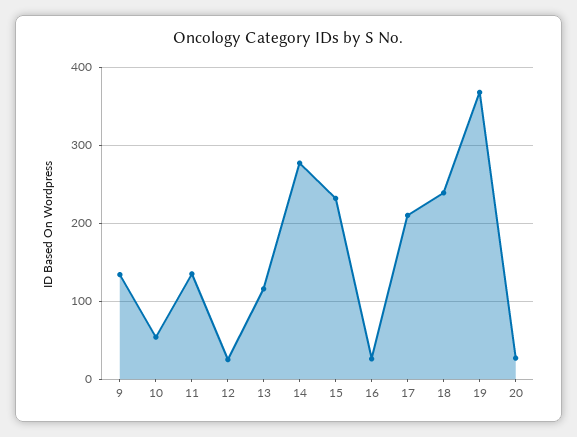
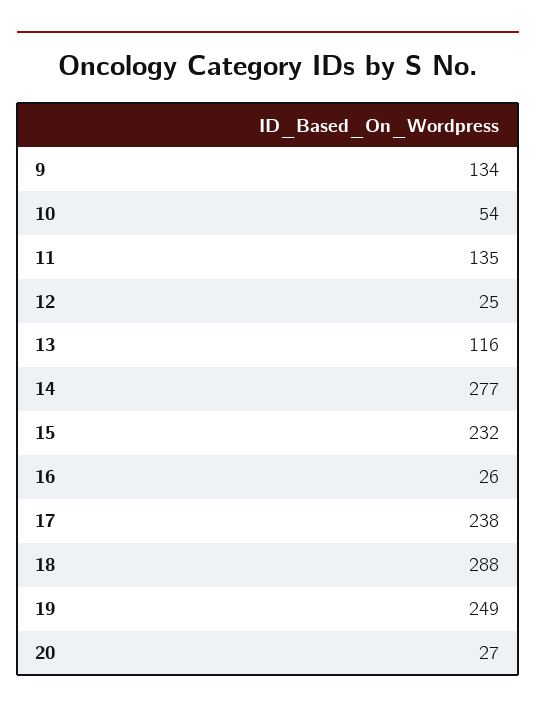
  {
    "9": 134,
    "10": 54,
    "11": 135,
    "12": 25,
    "13": 116,
    "14": 277,
    "15": 232,
    "16": 26,
-   "17": 210,
+   "17": 238,
-   "18": 240,
+   "18": 288,
-   "19": 370,
+   "19": 249,
    "20": 27
  }

